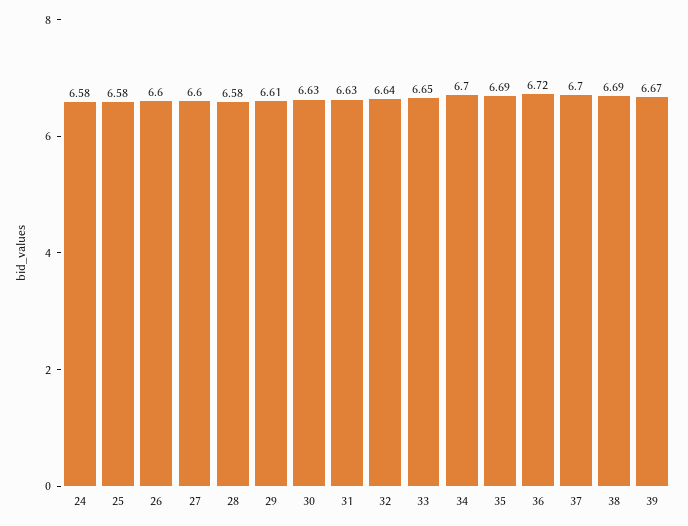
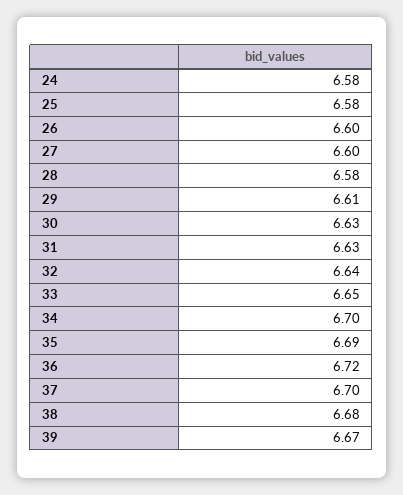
  {
    "24": 6.58,
    "25": 6.58,
    "26": 6.6,
    "27": 6.6,
    "28": 6.58,
    "29": 6.61,
    "30": 6.63,
    "31": 6.63,
    "32": 6.64,
    "33": 6.65,
    "34": 6.7,
    "35": 6.69,
    "36": 6.72,
    "37": 6.7,
-   "38": 6.69,
+   "38": 6.68,
    "39": 6.67
  }

